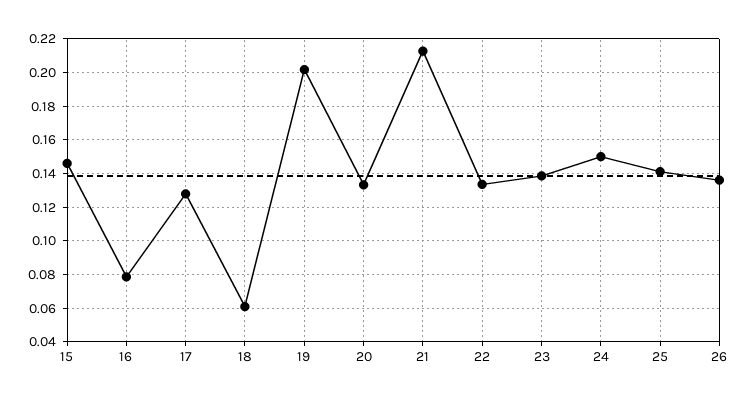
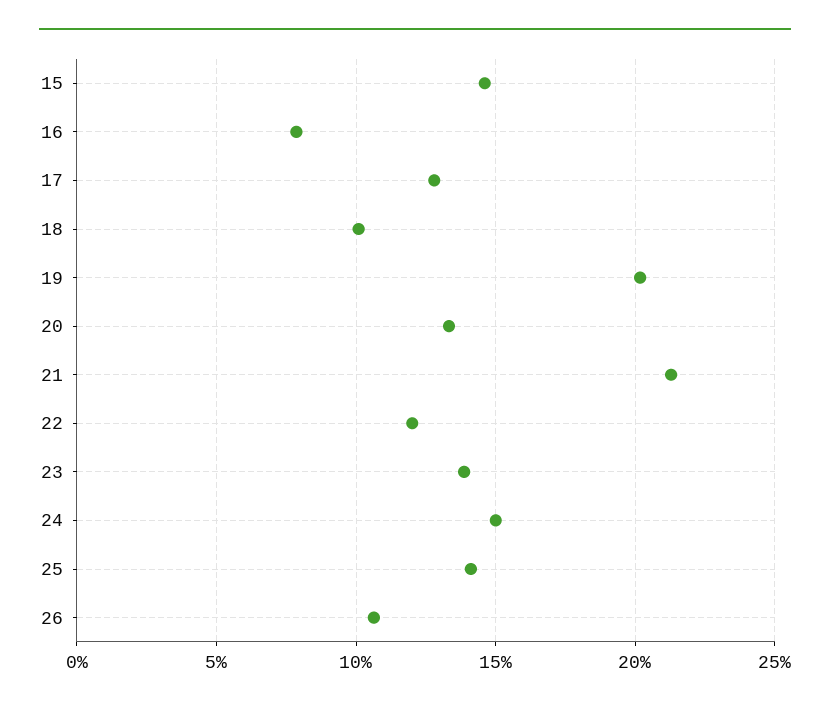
  {
    "15": 0.145,
    "16": 0.08,
    "17": 0.13,
-   "18": 0.06,
+   "18": 0.1,
    "19": 0.2,
    "20": 0.135,
    "21": 0.215,
-   "22": 0.135,
+   "22": 0.12,
    "23": 0.14,
    "24": 0.15,
    "25": 0.14,
-   "26": 0.135
+   "26": 0.105
  }

